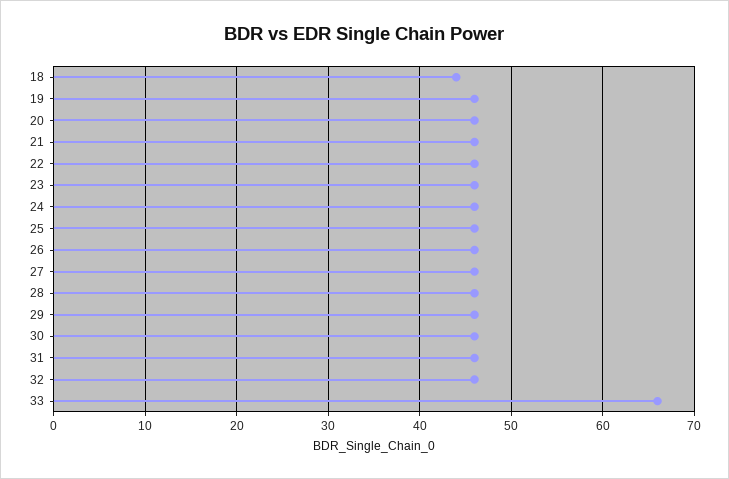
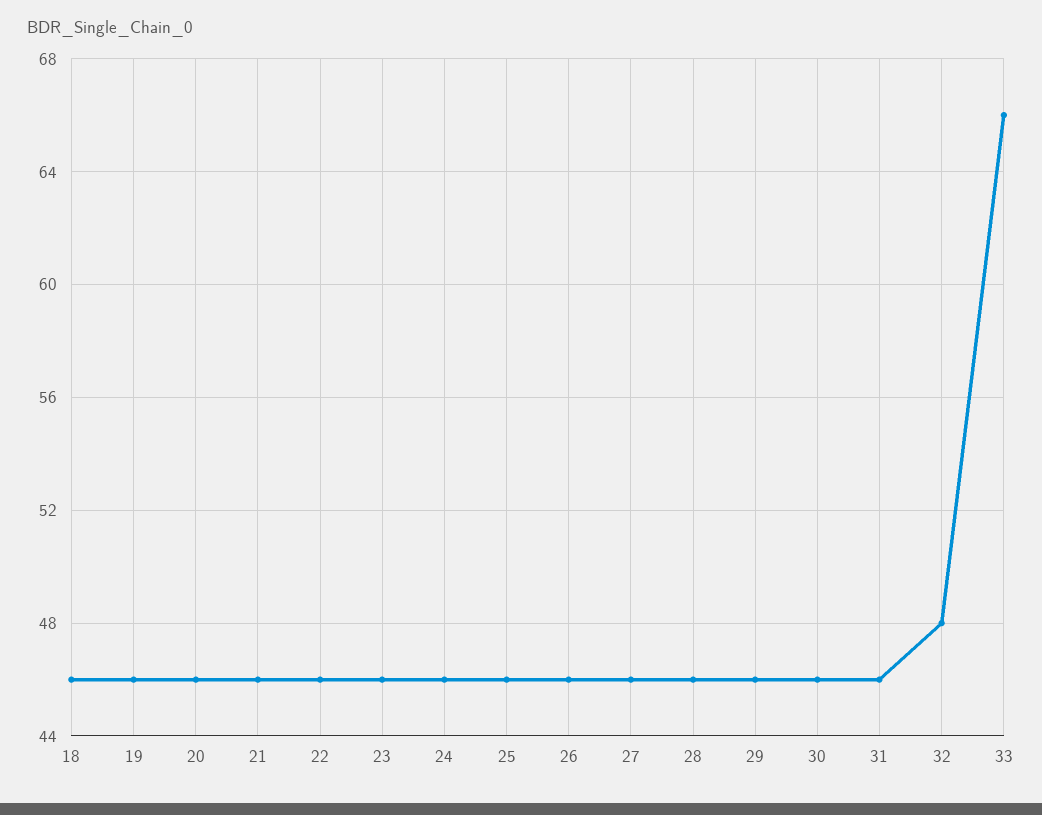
  {
-   "18": 44,
+   "18": 46,
    "19": 46,
    "20": 46,
    "21": 46,
    "22": 46,
    "23": 46,
    "24": 46,
    "25": 46,
    "26": 46,
    "27": 46,
    "28": 46,
    "29": 46,
    "30": 46,
    "31": 46,
-   "32": 46,
+   "32": 48,
    "33": 66
  }

